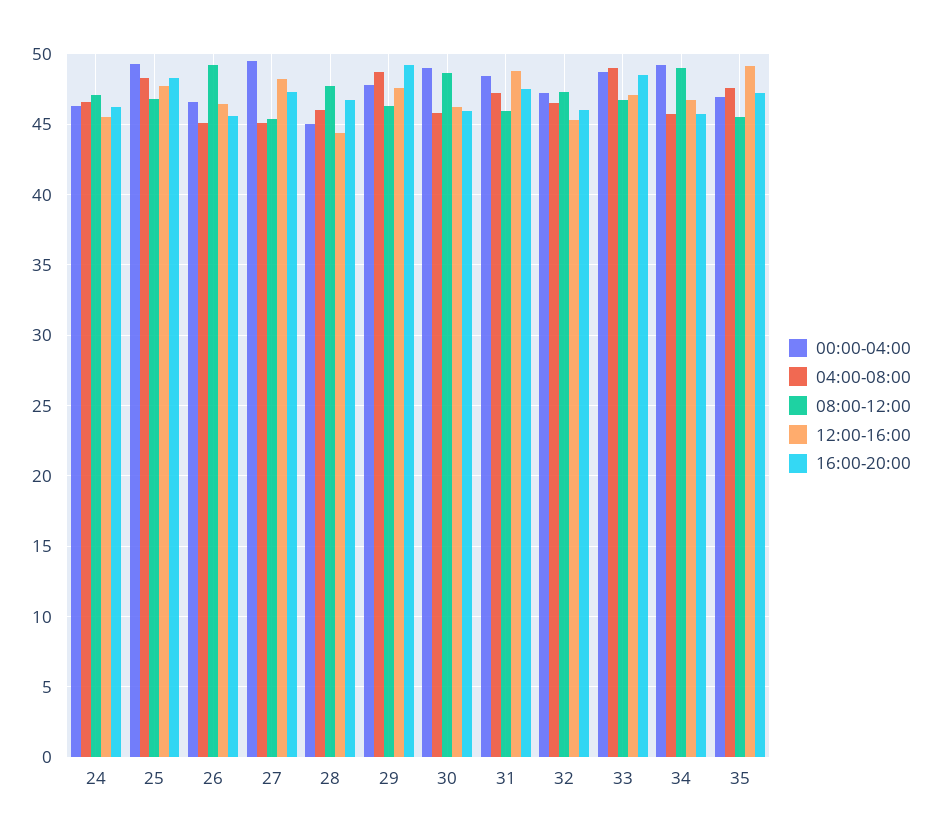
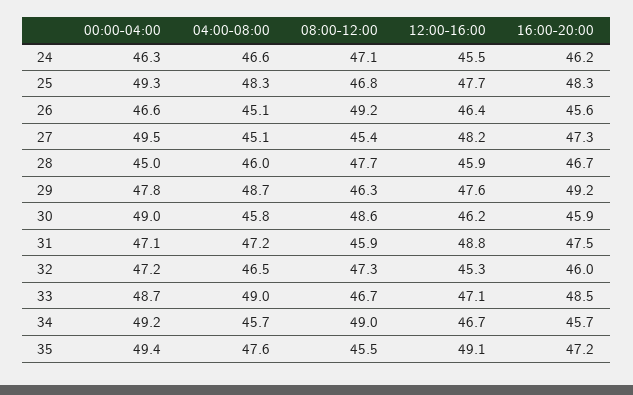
  {
    "00:00-04:00": {
      "24": 46.3,
      "25": 49.3,
      "26": 46.6,
      "27": 49.5,
      "28": 45,
      "29": 47.8,
      "30": 49,
-     "31": 48.5,
+     "31": 47.1,
      "32": 47.2,
      "33": 48.7,
      "34": 49.2,
-     "35": 47
+     "35": 49.4
    },
    "04:00-08:00": {
      "24": 46.6,
      "25": 48.3,
      "26": 45.1,
      "27": 45.1,
      "28": 46,
      "29": 48.7,
      "30": 45.8,
      "31": 47.2,
      "32": 46.5,
      "33": 49,
      "34": 45.7,
      "35": 47.6
    },
    "08:00-12:00": {
      "24": 47.1,
      "25": 46.8,
      "26": 49.2,
      "27": 45.4,
      "28": 47.7,
      "29": 46.3,
      "30": 48.6,
      "31": 45.9,
      "32": 47.3,
      "33": 46.7,
      "34": 49,
      "35": 45.5
    },
    "12:00-16:00": {
      "24": 45.5,
      "25": 47.7,
      "26": 46.4,
      "27": 48.2,
-     "28": 44.5,
+     "28": 45.9,
      "29": 47.6,
      "30": 46.2,
      "31": 48.8,
      "32": 45.3,
      "33": 47.1,
      "34": 46.7,
      "35": 49.1
    },
    "16:00-20:00": {
      "24": 46.2,
      "25": 48.3,
      "26": 45.6,
      "27": 47.3,
      "28": 46.7,
      "29": 49.2,
      "30": 45.9,
      "31": 47.5,
      "32": 46,
      "33": 48.5,
      "34": 45.7,
      "35": 47.2
    }
  }

